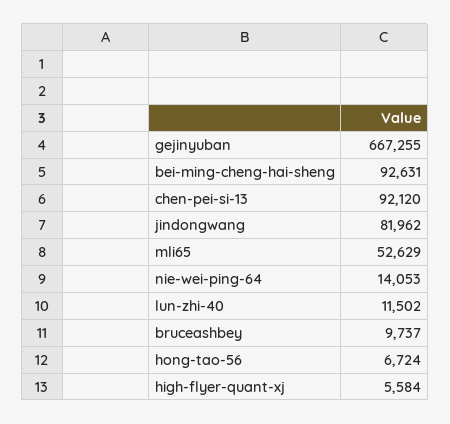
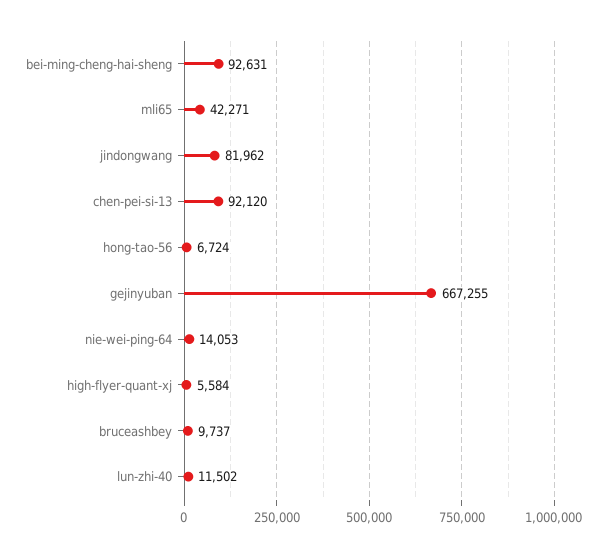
  {
    "gejinyuban": 667255,
    "bei-ming-cheng-hai-sheng": 92631,
    "chen-pei-si-13": 92120,
    "jindongwang": 81962,
-   "mli65": 52629,
+   "mli65": 42271,
    "nie-wei-ping-64": 14053,
    "lun-zhi-40": 11502,
    "bruceashbey": 9737,
    "hong-tao-56": 6724,
    "high-flyer-quant-xj": 5584
  }

